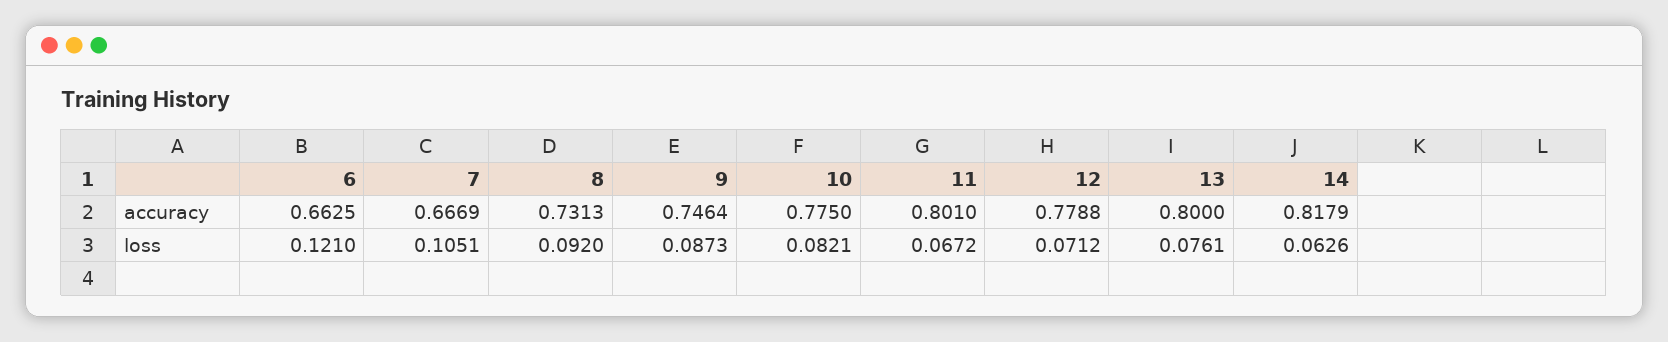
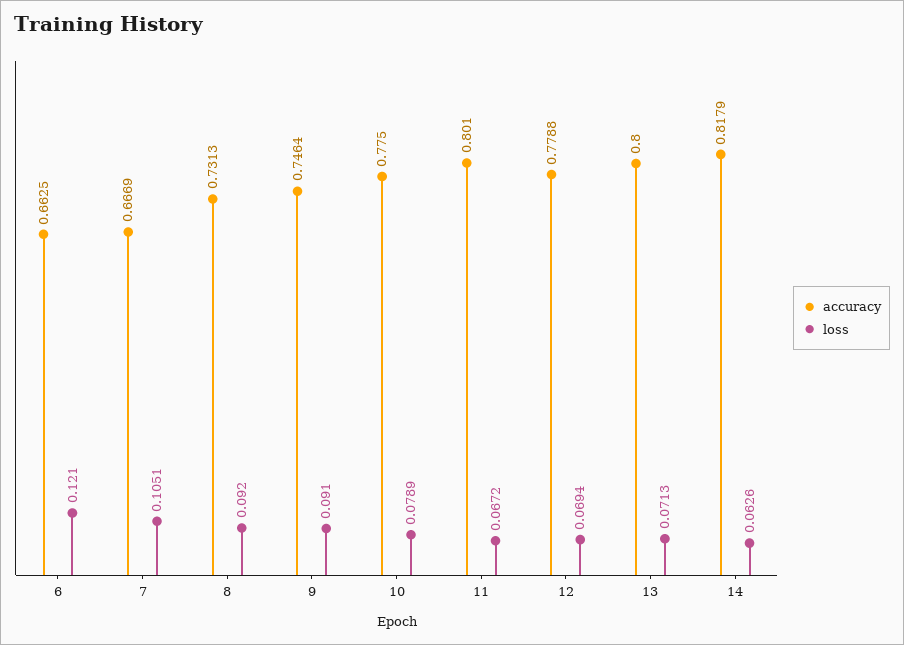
  {
    "accuracy": {
      "6": 0.6625,
      "7": 0.6669,
      "8": 0.7313,
      "9": 0.7464,
      "10": 0.775,
      "11": 0.801,
      "12": 0.7788,
      "13": 0.8,
      "14": 0.8179
    },
    "loss": {
      "6": 0.121,
      "7": 0.1051,
      "8": 0.092,
-     "9": 0.0873,
+     "9": 0.091,
-     "10": 0.0821,
+     "10": 0.0789,
      "11": 0.0672,
-     "12": 0.0712,
+     "12": 0.0694,
-     "13": 0.0761,
+     "13": 0.0713,
      "14": 0.0626
    }
  }

